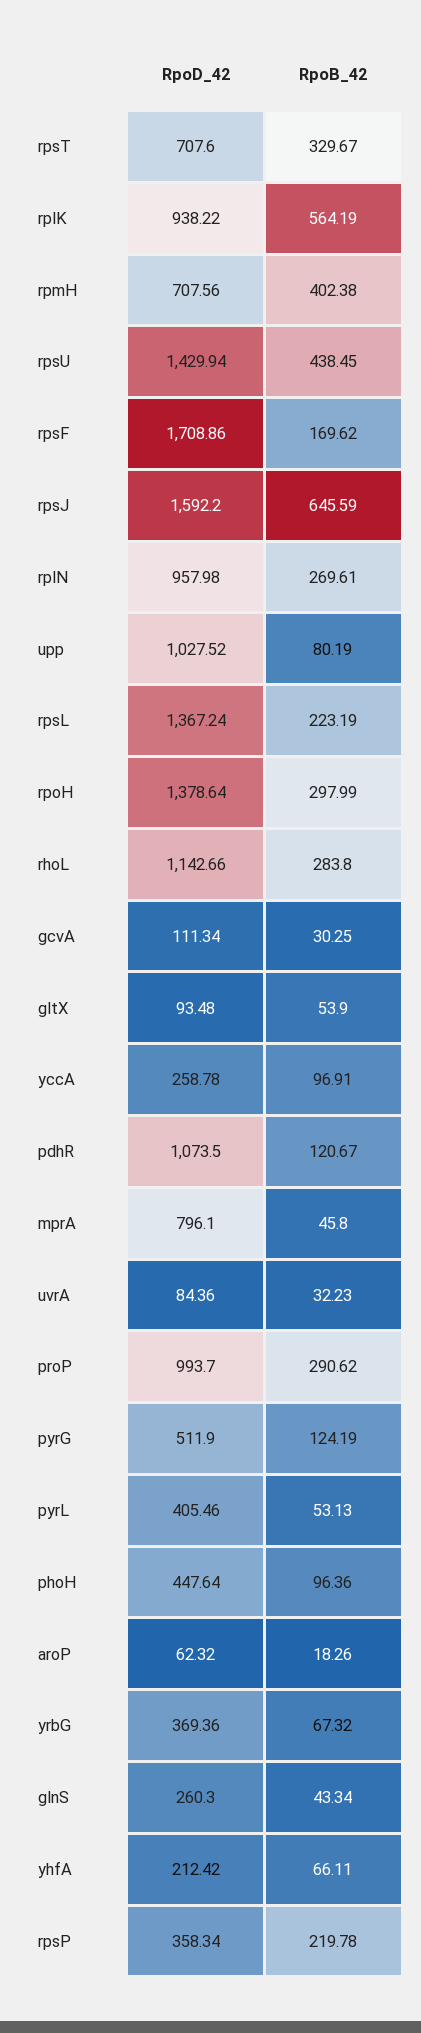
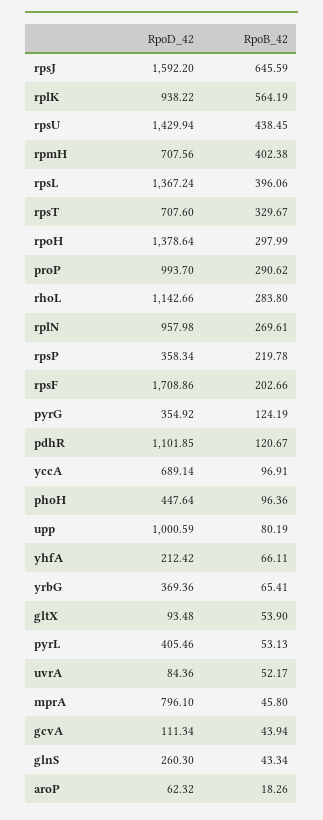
  {
    "RpoD_42": {
      "rpsT": 707.6,
      "rplK": 938.22,
      "rpmH": 707.56,
      "rpsU": 1429.94,
      "rpsF": 1708.86,
      "rpsJ": 1592.2,
      "rplN": 957.98,
-     "upp": 1027.52,
+     "upp": 1000.59,
      "rpsL": 1367.24,
      "rpoH": 1378.64,
      "rhoL": 1142.66,
      "gcvA": 111.34,
      "gltX": 93.48,
-     "yccA": 258.78,
+     "yccA": 689.14,
-     "pdhR": 1073.5,
+     "pdhR": 1101.85,
      "mprA": 796.1,
      "uvrA": 84.36,
      "proP": 993.7,
-     "pyrG": 511.9,
+     "pyrG": 354.92,
      "pyrL": 405.46,
      "phoH": 447.64,
      "aroP": 62.32,
      "yrbG": 369.36,
      "glnS": 260.3,
      "yhfA": 212.42,
      "rpsP": 358.34
    },
    "RpoB_42": {
      "rpsT": 329.67,
      "rplK": 564.19,
      "rpmH": 402.38,
      "rpsU": 438.45,
-     "rpsF": 169.62,
+     "rpsF": 202.66,
      "rpsJ": 645.59,
      "rplN": 269.61,
      "upp": 80.19,
-     "rpsL": 223.19,
+     "rpsL": 396.06,
      "rpoH": 297.99,
      "rhoL": 283.8,
-     "gcvA": 30.25,
+     "gcvA": 43.94,
      "gltX": 53.9,
      "yccA": 96.91,
      "pdhR": 120.67,
      "mprA": 45.8,
-     "uvrA": 32.23,
+     "uvrA": 52.17,
      "proP": 290.62,
      "pyrG": 124.19,
      "pyrL": 53.13,
      "phoH": 96.36,
      "aroP": 18.26,
-     "yrbG": 67.32,
+     "yrbG": 65.41,
      "glnS": 43.34,
      "yhfA": 66.11,
      "rpsP": 219.78
    }
  }

